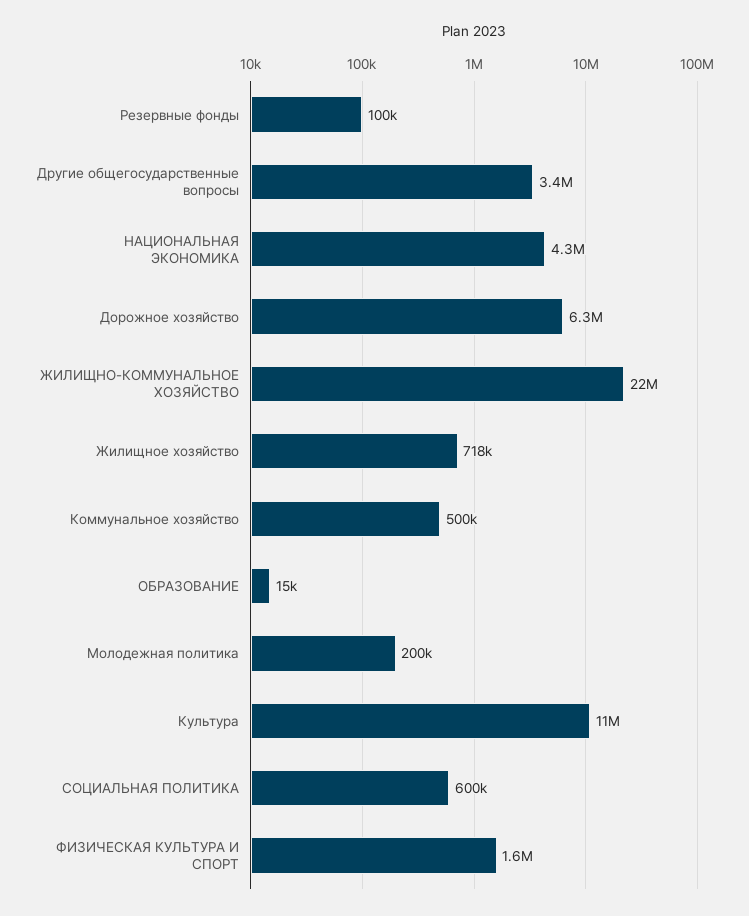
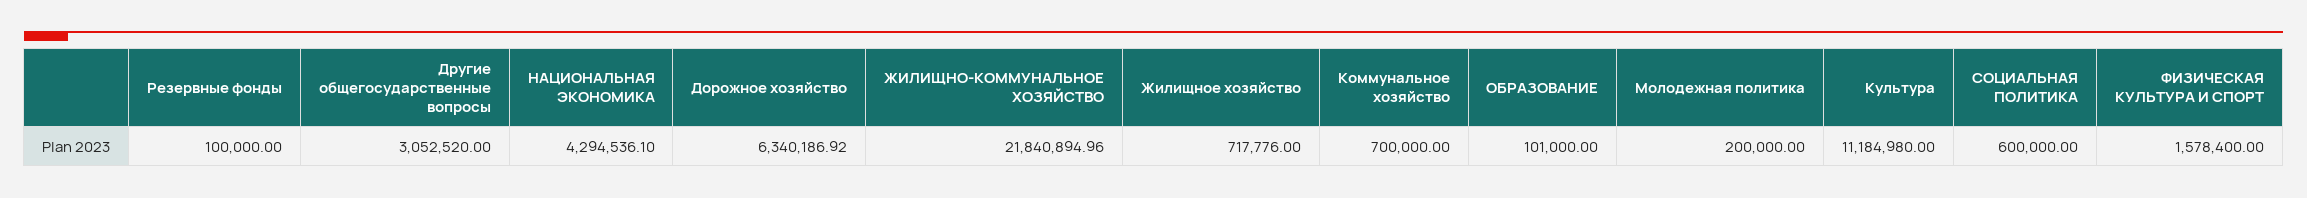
  {
    "Резервные фонды": 100000,
-   "Другие общегосударственные вопросы": 3400000,
+   "Другие общегосударственные вопросы": 3052520,
    "НАЦИОНАЛЬНАЯ ЭКОНОМИКА": 4294536.1,
    "Дорожное хозяйство": 6340186.92,
    "ЖИЛИЩНО-КОММУНАЛЬНОЕ ХОЗЯЙСТВО": 21840894.96,
    "Жилищное хозяйство": 717776,
-   "Коммунальное хозяйство": 500000,
+   "Коммунальное хозяйство": 700000,
-   "ОБРАЗОВАНИЕ": 15000,
+   "ОБРАЗОВАНИЕ": 101000,
    "Молодежная политика": 200000,
    "Культура": 11184980,
    "СОЦИАЛЬНАЯ ПОЛИТИКА": 600000,
    "ФИЗИЧЕСКАЯ КУЛЬТУРА И СПОРТ": 1578400
  }

